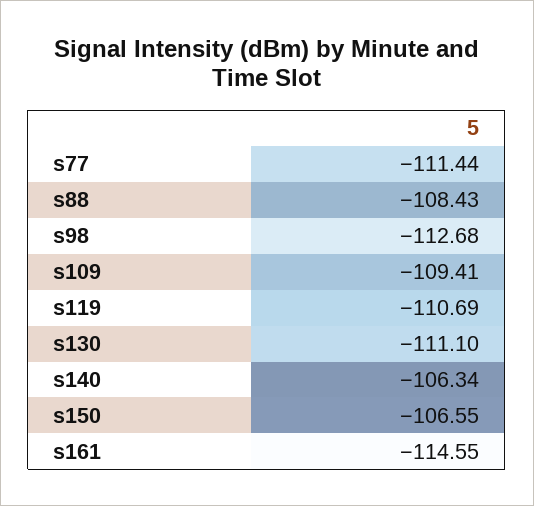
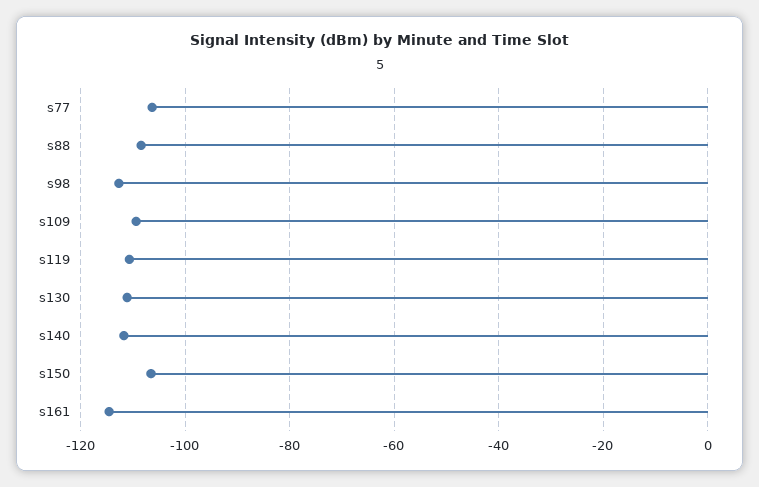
  {
-   "s77": -111.44,
+   "s77": -106,
    "s88": -108.43,
    "s98": -112.68,
    "s109": -109.41,
    "s119": -110.69,
    "s130": -111.1,
-   "s140": -106.34,
+   "s140": -112,
    "s150": -106.55,
    "s161": -114.55
  }

